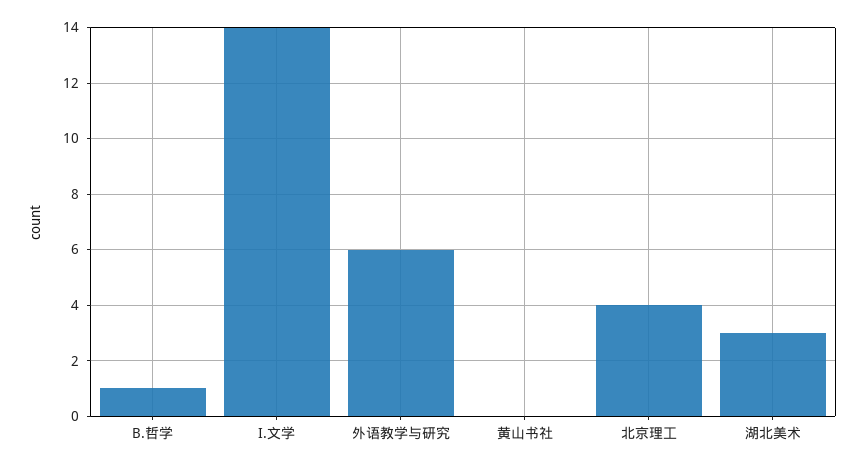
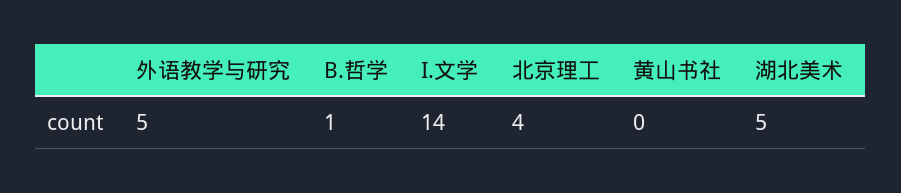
  {
    "B.哲学": 1,
    "I.文学": 14,
-   "外语教学与研究": 6,
+   "外语教学与研究": 5,
    "黄山书社": 0,
    "北京理工": 4,
-   "湖北美术": 3
+   "湖北美术": 5
  }

